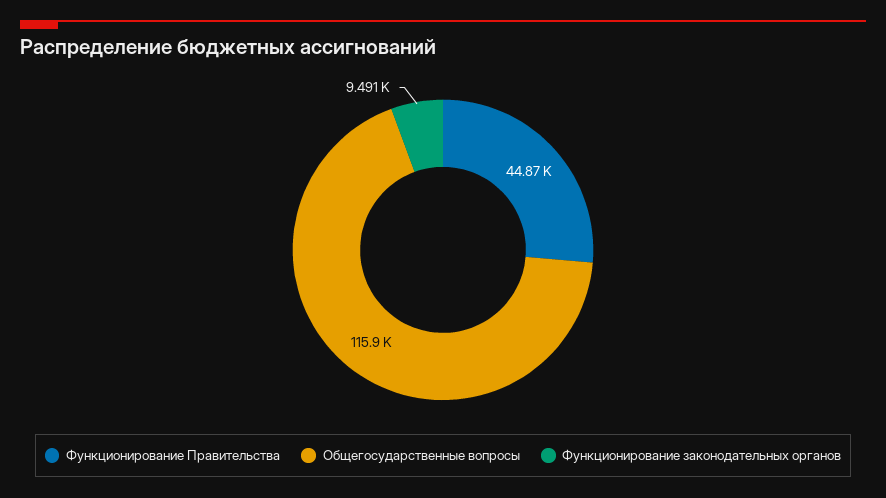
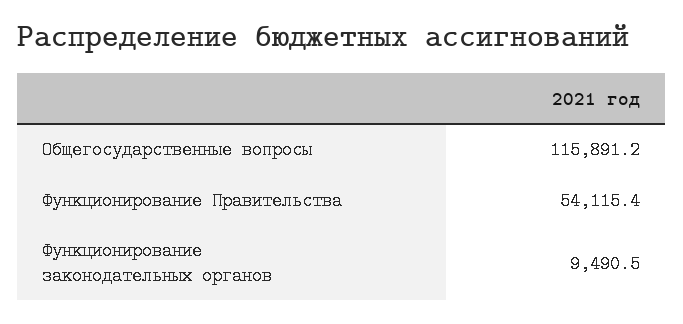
  {
-   "Функционирование Правительства": 44870,
+   "Функционирование Правительства": 54115.4,
    "Общегосударственные вопросы": 115891.2,
    "Функционирование законодательных органов": 9490.5
  }

